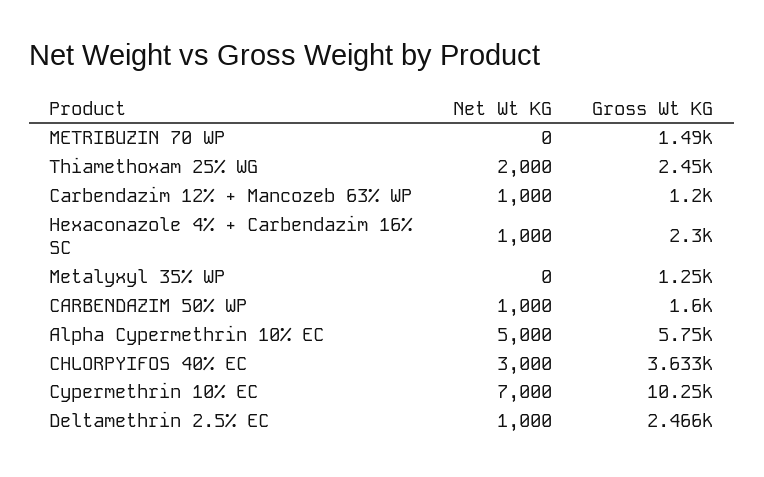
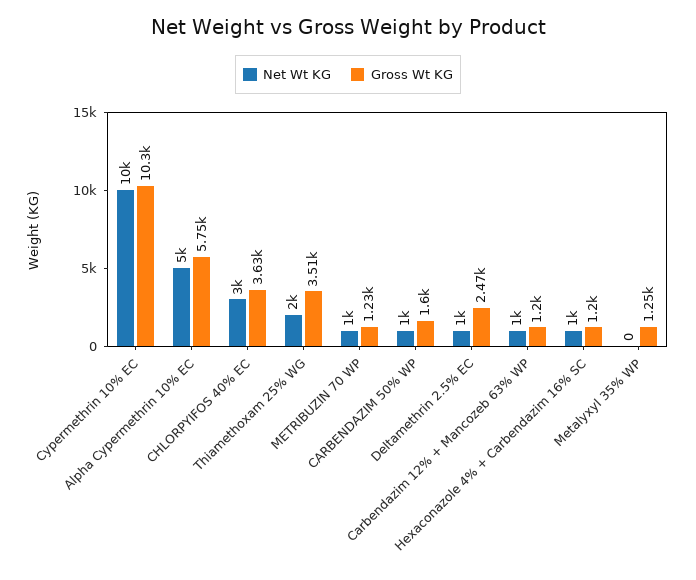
  {
    "Net Wt KG": {
-     "METRIBUZIN 70 WP": 0,
+     "METRIBUZIN 70 WP": 1000,
      "Thiamethoxam 25% WG": 2000,
      "Carbendazim 12% + Mancozeb 63% WP": 1000,
      "Hexaconazole 4% + Carbendazim 16% SC": 1000,
      "Metalyxyl 35% WP": 0,
      "CARBENDAZIM 50% WP": 1000,
      "Alpha Cypermethrin 10% EC": 5000,
      "CHLORPYIFOS 40% EC": 3000,
-     "Cypermethrin 10% EC": 7000,
+     "Cypermethrin 10% EC": 10000,
      "Deltamethrin 2.5% EC": 1000
    },
    "Gross Wt KG": {
-     "METRIBUZIN 70 WP": 1490,
+     "METRIBUZIN 70 WP": 1230,
-     "Thiamethoxam 25% WG": 2450,
+     "Thiamethoxam 25% WG": 3510,
      "Carbendazim 12% + Mancozeb 63% WP": 1200,
-     "Hexaconazole 4% + Carbendazim 16% SC": 2300,
+     "Hexaconazole 4% + Carbendazim 16% SC": 1200,
      "Metalyxyl 35% WP": 1250,
      "CARBENDAZIM 50% WP": 1600,
      "Alpha Cypermethrin 10% EC": 5750,
      "CHLORPYIFOS 40% EC": 3633,
      "Cypermethrin 10% EC": 10250,
      "Deltamethrin 2.5% EC": 2466
    }
  }

